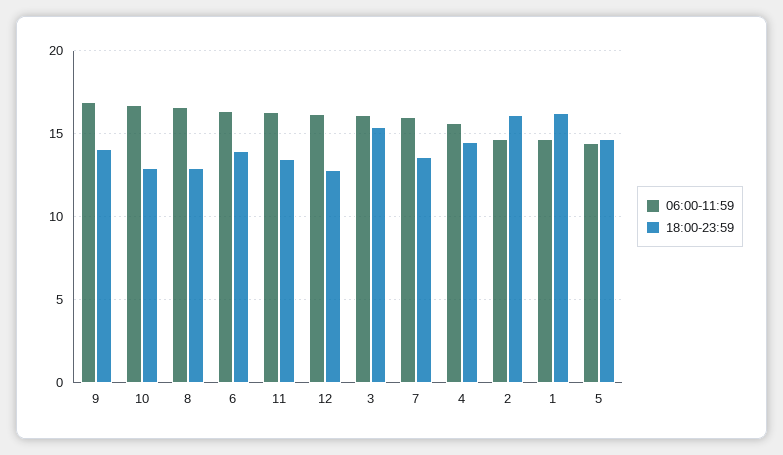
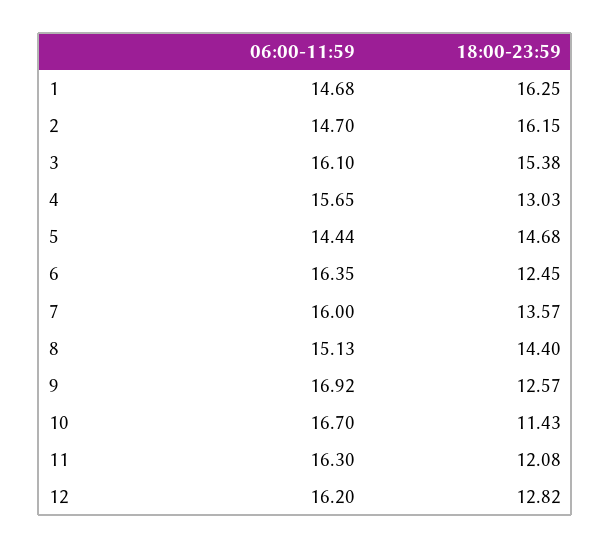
  {
    "06:00-11:59": {
      "9": 16.92,
      "10": 16.7,
-     "8": 16.5,
+     "8": 15.13,
      "6": 16.35,
      "11": 16.3,
      "12": 16.2,
      "3": 16.1,
      "7": 16,
      "4": 15.65,
      "2": 14.7,
      "1": 14.68,
      "5": 14.44
    },
    "18:00-23:59": {
-     "9": 14,
+     "9": 12.57,
-     "10": 13,
+     "10": 11.43,
-     "8": 13,
+     "8": 14.4,
-     "6": 14,
+     "6": 12.45,
-     "11": 13.5,
+     "11": 12.08,
      "12": 12.82,
      "3": 15.38,
      "7": 13.57,
-     "4": 14.5,
+     "4": 13.03,
      "2": 16.15,
      "1": 16.25,
      "5": 14.68
    }
  }

